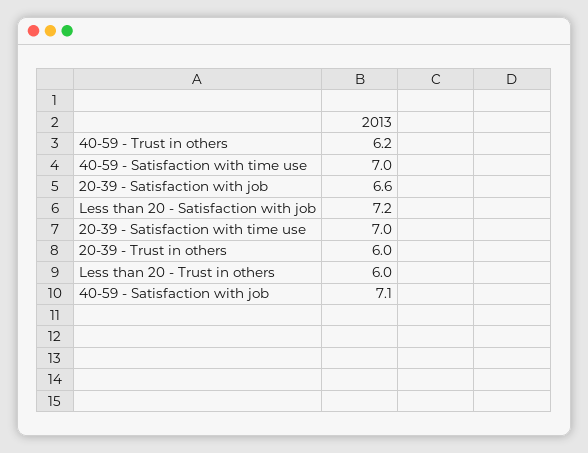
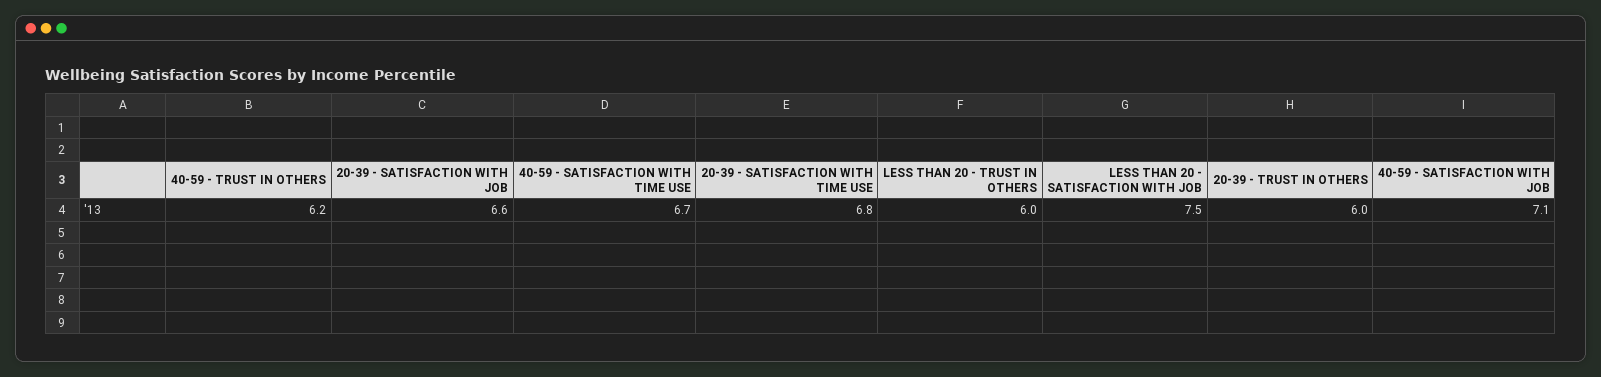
  {
    "40-59 - Trust in others": 6.2,
-   "40-59 - Satisfaction with time use": 7,
+   "40-59 - Satisfaction with time use": 6.7,
    "20-39 - Satisfaction with job": 6.6,
-   "Less than 20 - Satisfaction with job": 7.2,
+   "Less than 20 - Satisfaction with job": 7.5,
-   "20-39 - Satisfaction with time use": 7,
+   "20-39 - Satisfaction with time use": 6.8,
    "20-39 - Trust in others": 6,
    "Less than 20 - Trust in others": 6,
    "40-59 - Satisfaction with job": 7.1
  }

